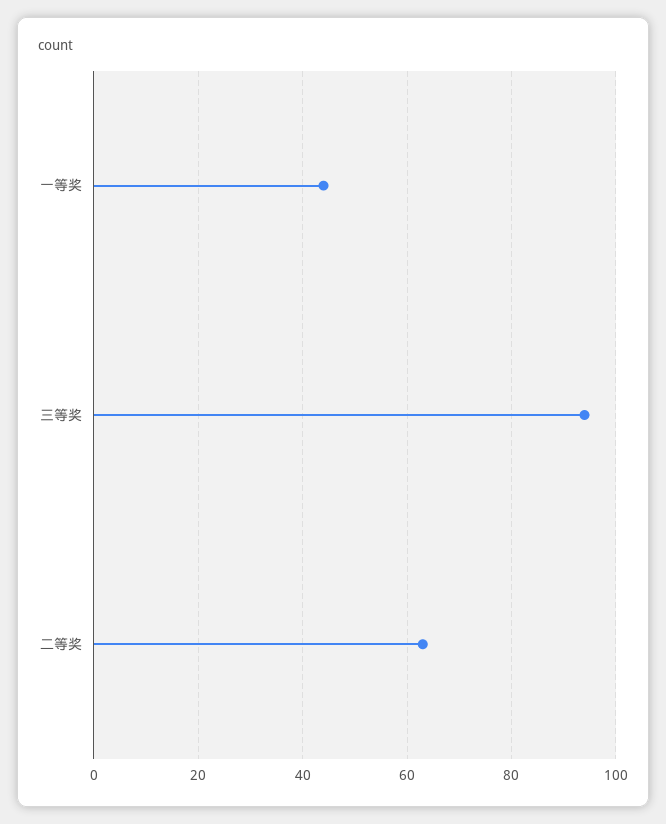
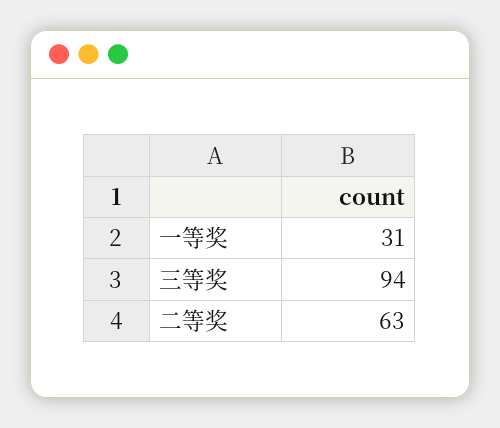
  {
-   "一等奖": 45,
+   "一等奖": 31,
    "三等奖": 94,
    "二等奖": 63
  }

